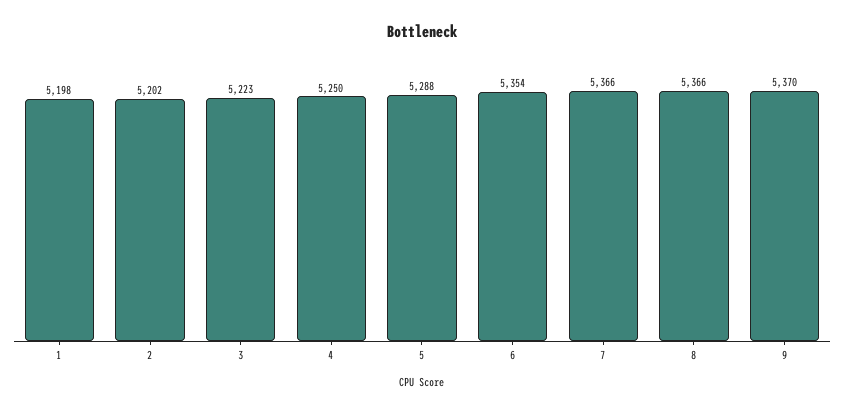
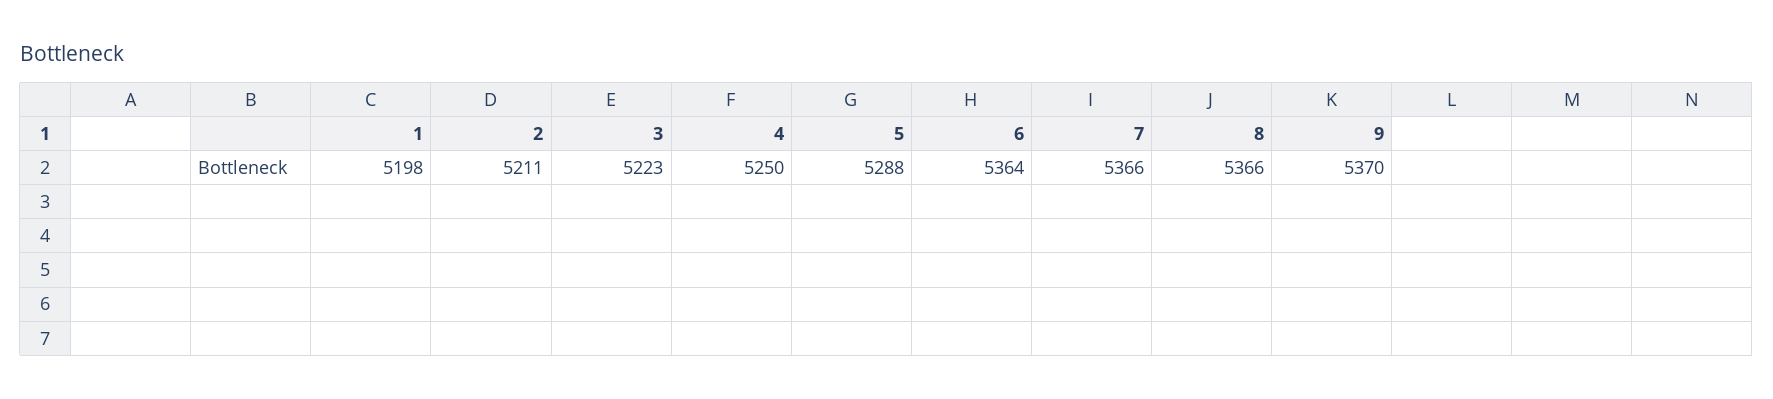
  {
    "1": 5198,
-   "2": 5202,
+   "2": 5211,
    "3": 5223,
    "4": 5250,
    "5": 5288,
-   "6": 5354,
+   "6": 5364,
    "7": 5366,
    "8": 5366,
    "9": 5370
  }

